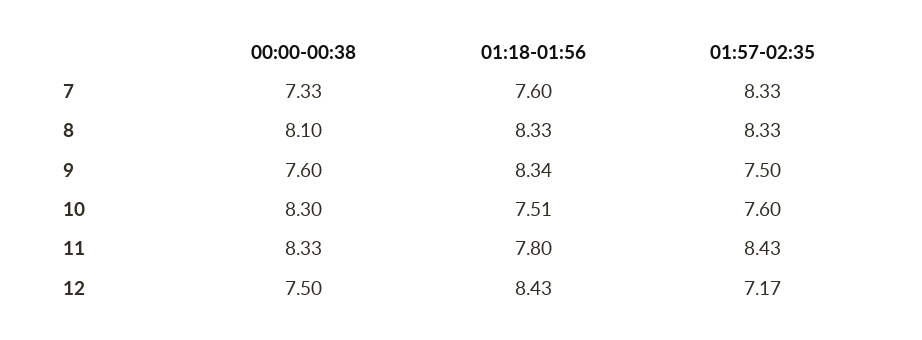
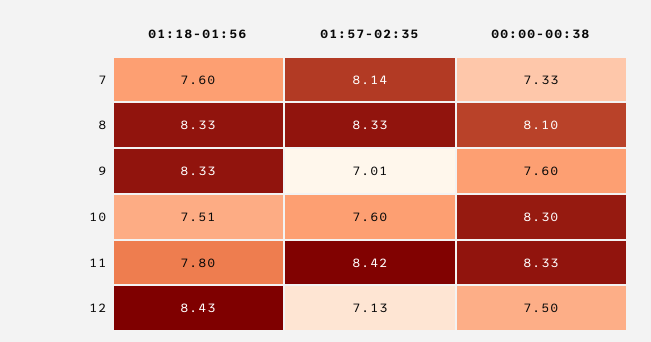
  {
    "00:00-00:38": {
      "7": 7.33,
      "8": 8.1,
      "9": 7.6,
      "10": 8.3,
      "11": 8.33,
      "12": 7.5
    },
    "01:18-01:56": {
      "7": 7.6,
      "8": 8.33,
-     "9": 8.34,
+     "9": 8.33,
      "10": 7.51,
      "11": 7.8,
      "12": 8.43
    },
    "01:57-02:35": {
-     "7": 8.33,
+     "7": 8.14,
      "8": 8.33,
-     "9": 7.5,
+     "9": 7.01,
      "10": 7.6,
-     "11": 8.43,
+     "11": 8.42,
-     "12": 7.17
+     "12": 7.13
    }
  }

